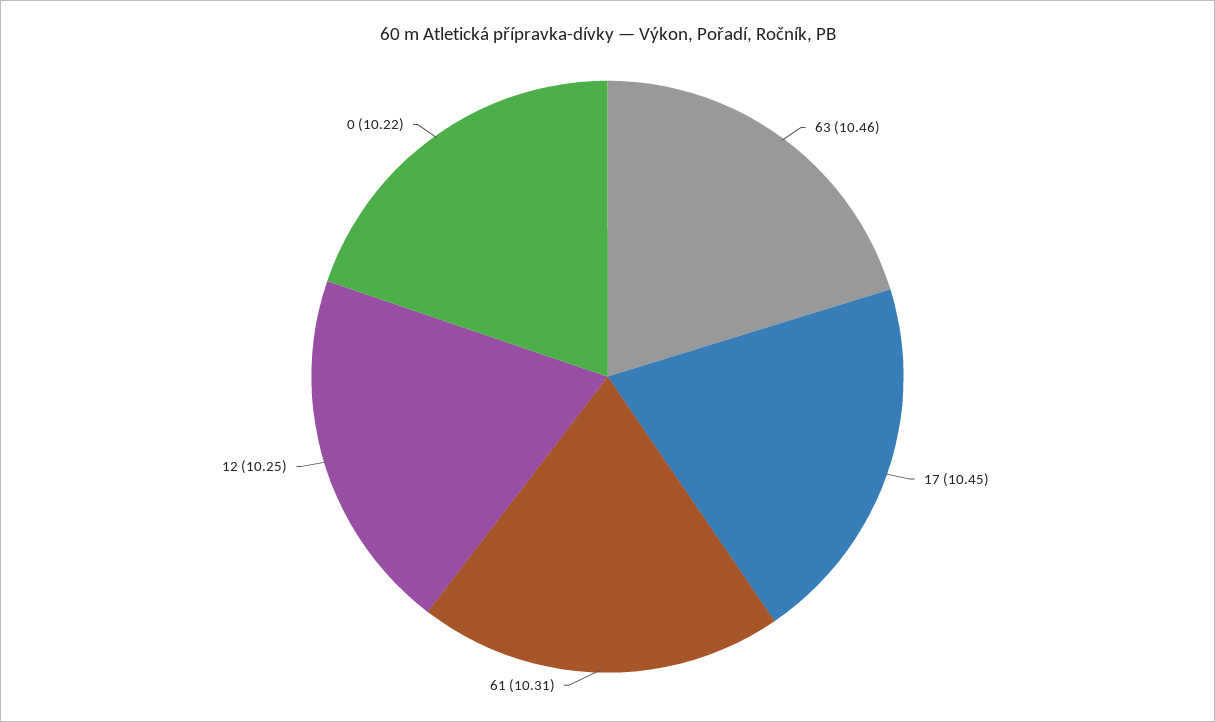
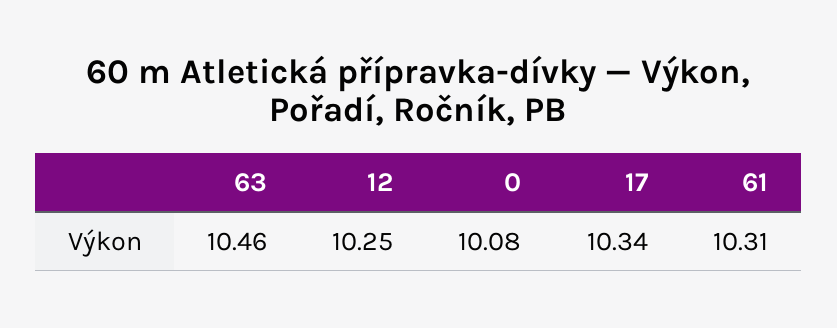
  {
    "63": 10.46,
-   "17": 10.45,
+   "17": 10.34,
    "61": 10.31,
    "12": 10.25,
-   "0": 10.22
+   "0": 10.08
  }

